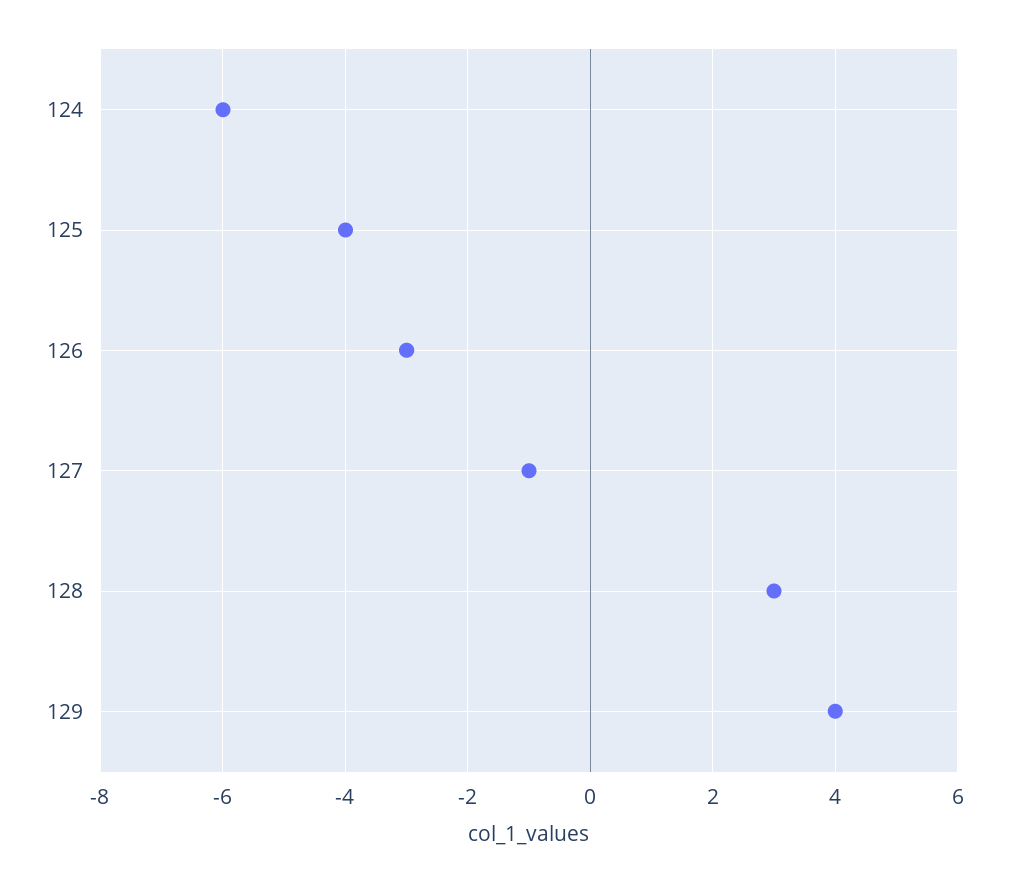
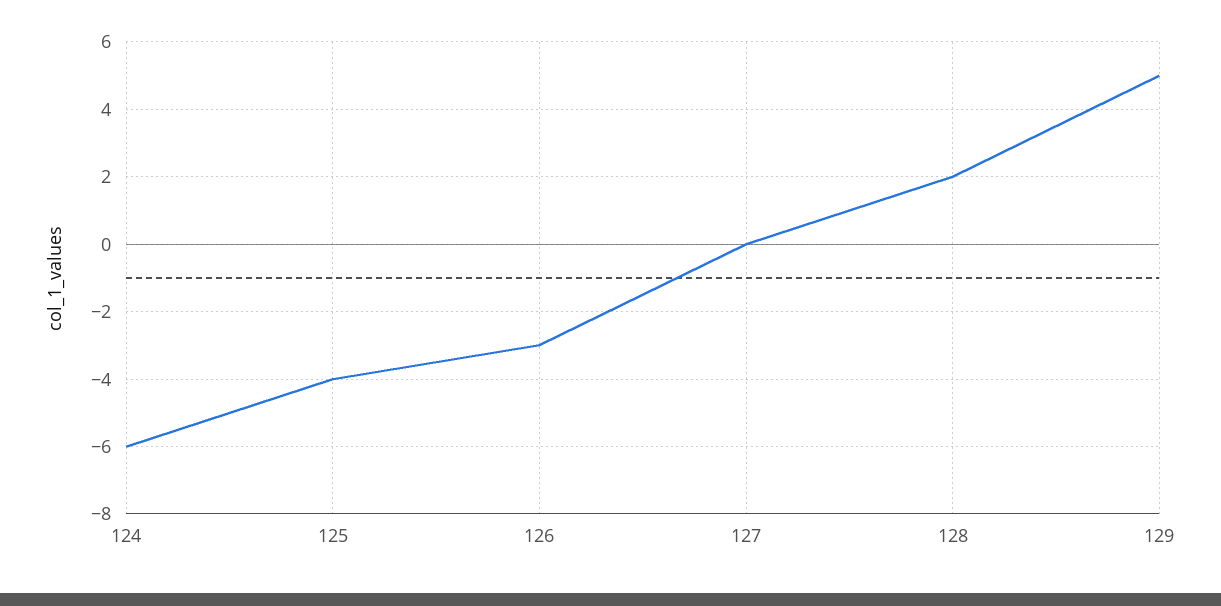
  {
    "124": -6,
    "125": -4,
    "126": -3,
-   "127": -1,
+   "127": 0,
-   "128": 3,
+   "128": 2,
-   "129": 4
+   "129": 5
  }

